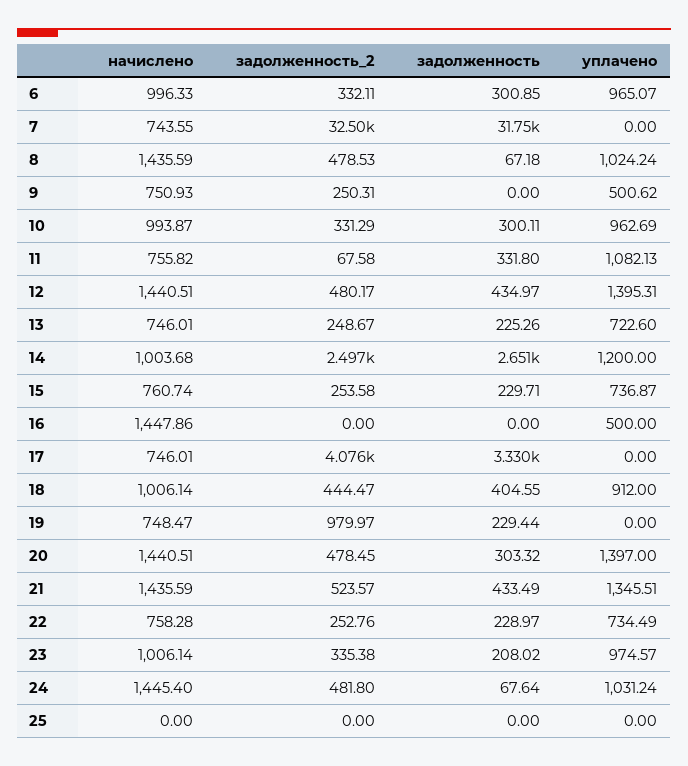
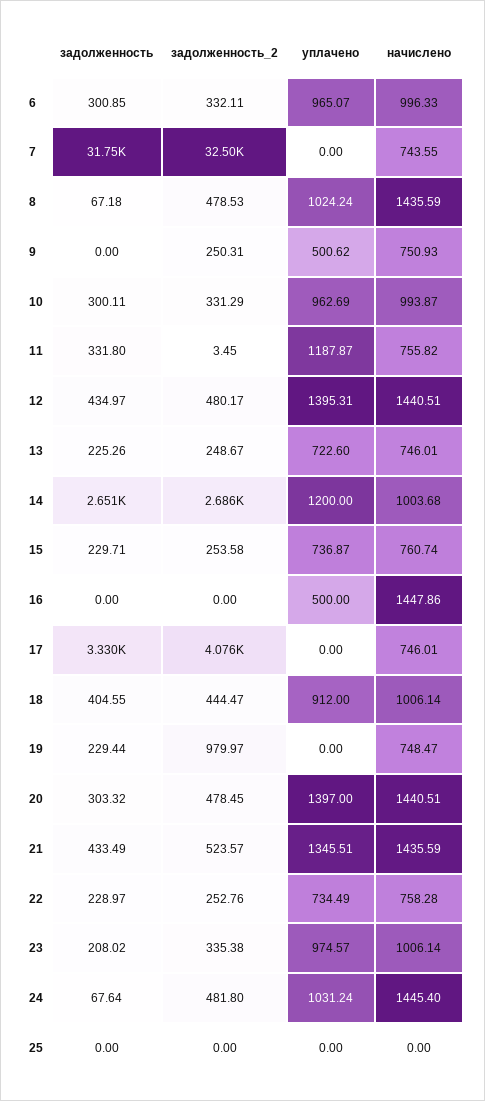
  {
    "начислено": {
      "6": 996.33,
      "7": 743.55,
      "8": 1435.59,
      "9": 750.93,
      "10": 993.87,
      "11": 755.82,
      "12": 1440.51,
      "13": 746.01,
      "14": 1003.68,
      "15": 760.74,
      "16": 1447.86,
      "17": 746.01,
      "18": 1006.14,
      "19": 748.47,
      "20": 1440.51,
      "21": 1435.59,
      "22": 758.28,
      "23": 1006.14,
      "24": 1445.4,
      "25": 0
    },
    "задолженность_2": {
      "6": 332.11,
      "7": 32500,
      "8": 478.53,
      "9": 250.31,
      "10": 331.29,
-     "11": 67.58,
+     "11": 3.45,
      "12": 480.17,
      "13": 248.67,
-     "14": 2497,
+     "14": 2686,
      "15": 253.58,
      "16": 0,
      "17": 4076,
      "18": 444.47,
      "19": 979.97,
      "20": 478.45,
      "21": 523.57,
      "22": 252.76,
      "23": 335.38,
      "24": 481.8,
      "25": 0
    },
    "задолженность": {
      "6": 300.85,
      "7": 31750,
      "8": 67.18,
      "9": 0,
      "10": 300.11,
      "11": 331.8,
      "12": 434.97,
      "13": 225.26,
      "14": 2651,
      "15": 229.71,
      "16": 0,
      "17": 3330,
      "18": 404.55,
      "19": 229.44,
      "20": 303.32,
      "21": 433.49,
      "22": 228.97,
      "23": 208.02,
      "24": 67.64,
      "25": 0
    },
    "уплачено": {
      "6": 965.07,
      "7": 0,
      "8": 1024.24,
      "9": 500.62,
      "10": 962.69,
-     "11": 1082.13,
+     "11": 1187.87,
      "12": 1395.31,
      "13": 722.6,
      "14": 1200,
      "15": 736.87,
      "16": 500,
      "17": 0,
      "18": 912,
      "19": 0,
      "20": 1397,
      "21": 1345.51,
      "22": 734.49,
      "23": 974.57,
      "24": 1031.24,
      "25": 0
    }
  }

